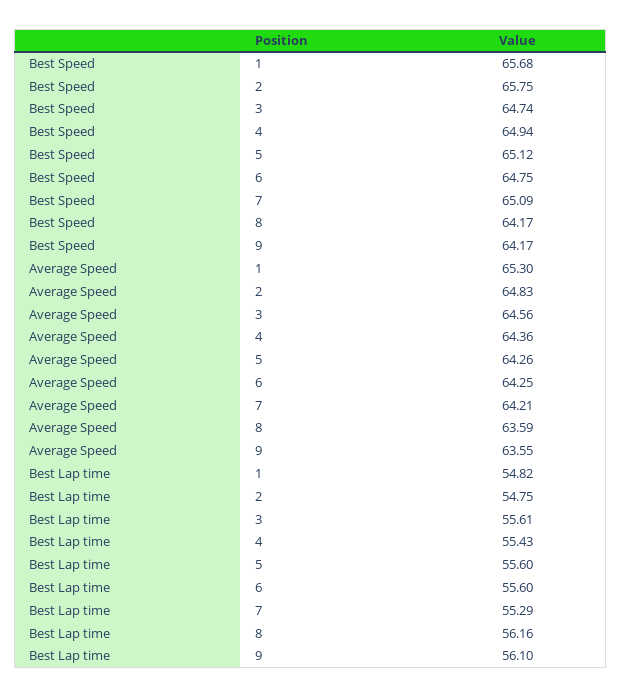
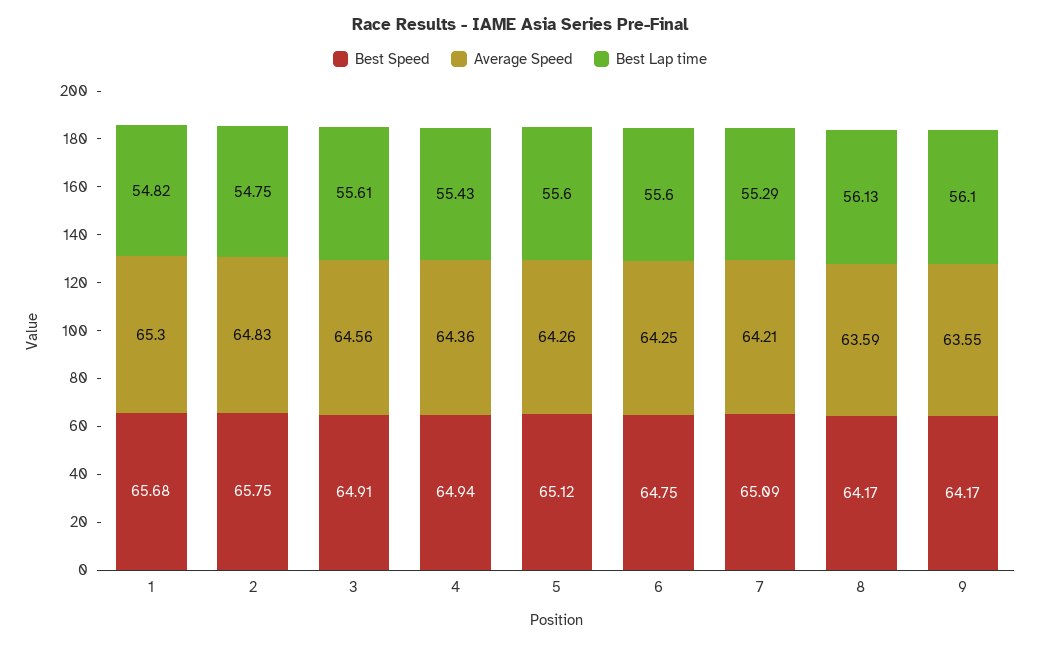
  {
    "Best Speed": {
      "1": 65.68,
      "2": 65.75,
-     "3": 64.74,
+     "3": 64.91,
      "4": 64.94,
      "5": 65.12,
      "6": 64.75,
      "7": 65.09,
      "8": 64.17,
      "9": 64.17
    },
    "Average Speed": {
      "1": 65.3,
      "2": 64.83,
      "3": 64.56,
      "4": 64.36,
      "5": 64.26,
      "6": 64.25,
      "7": 64.21,
      "8": 63.59,
      "9": 63.55
    },
    "Best Lap time": {
      "1": 54.82,
      "2": 54.75,
      "3": 55.61,
      "4": 55.43,
      "5": 55.6,
      "6": 55.6,
      "7": 55.29,
-     "8": 56.16,
+     "8": 56.13,
      "9": 56.1
    }
  }

